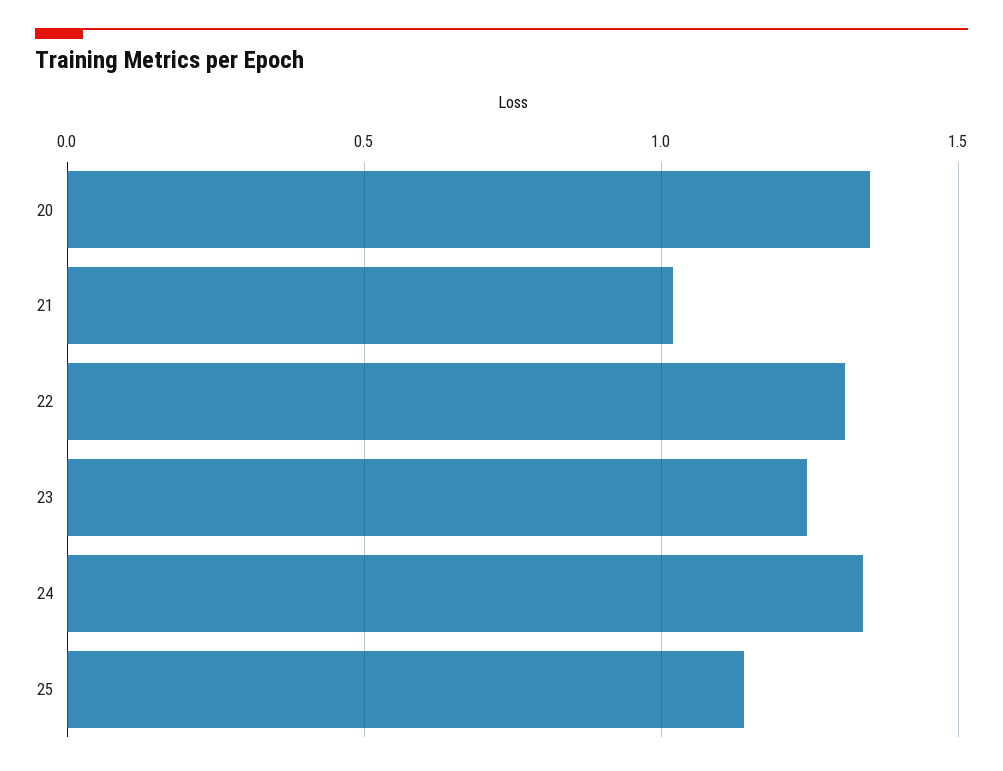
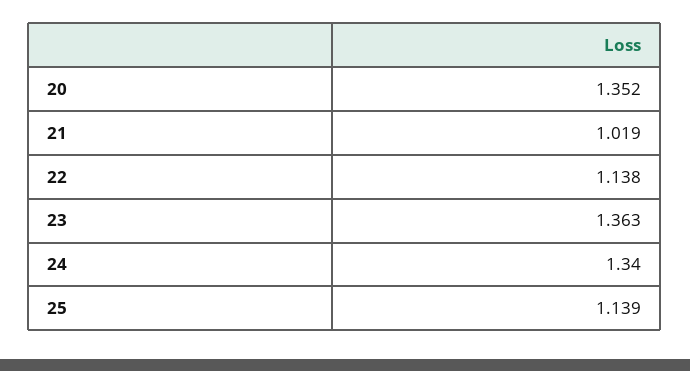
  {
    "20": 1.352,
    "21": 1.019,
-   "22": 1.3,
+   "22": 1.138,
-   "23": 1.25,
+   "23": 1.363,
    "24": 1.34,
    "25": 1.139
  }

